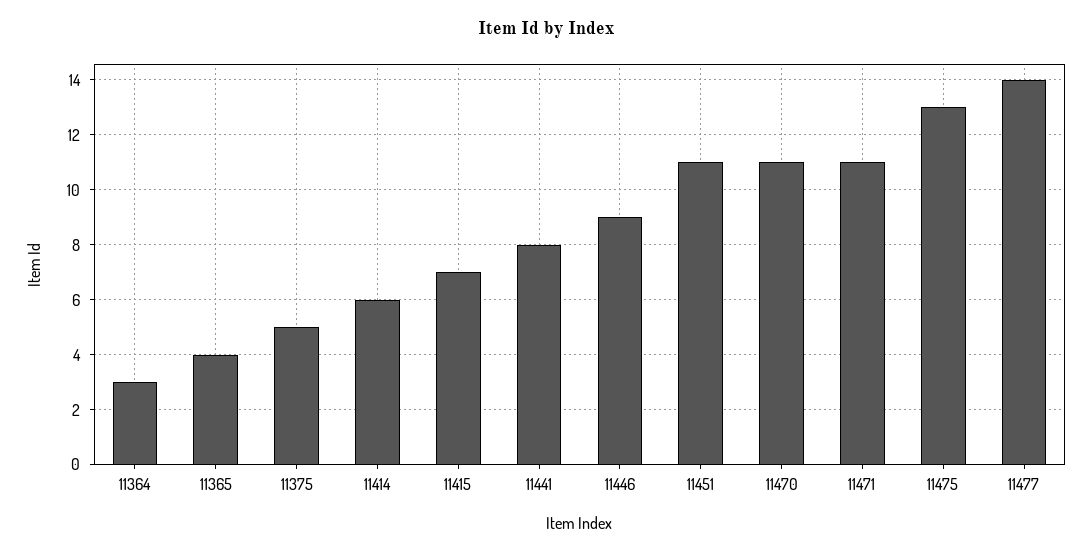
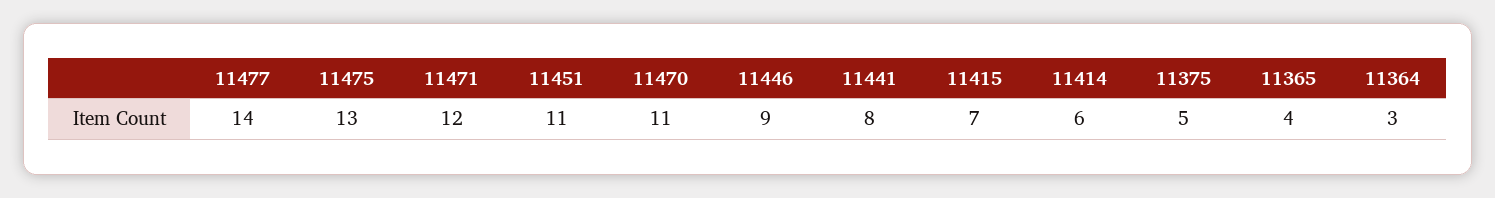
  {
    "11364": 3,
    "11365": 4,
    "11375": 5,
    "11414": 6,
    "11415": 7,
    "11441": 8,
    "11446": 9,
    "11451": 11,
    "11470": 11,
-   "11471": 11,
+   "11471": 12,
    "11475": 13,
    "11477": 14
  }

